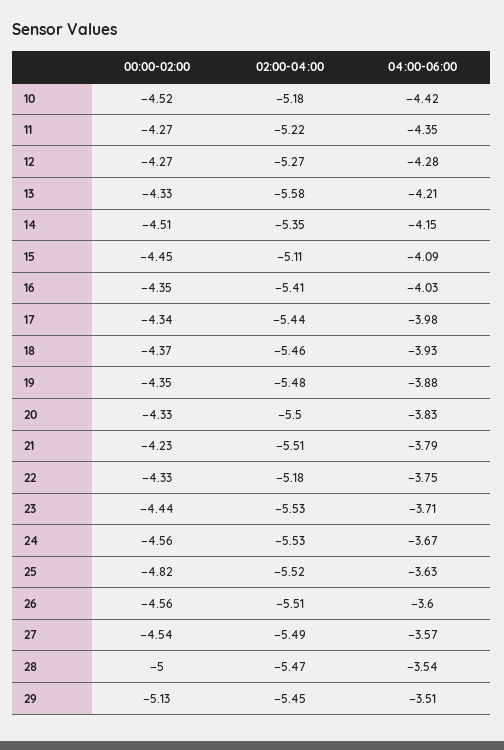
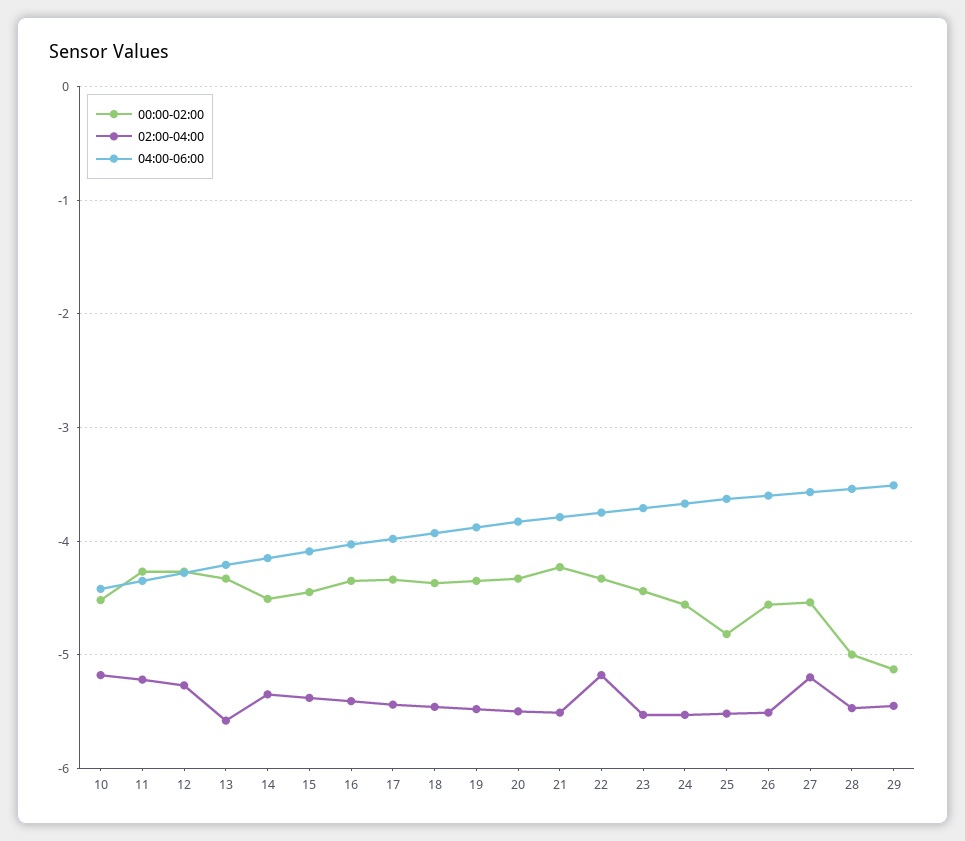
  {
    "00:00-02:00": {
      "10": -4.52,
      "11": -4.27,
      "12": -4.27,
      "13": -4.33,
      "14": -4.51,
      "15": -4.45,
      "16": -4.35,
      "17": -4.34,
      "18": -4.37,
      "19": -4.35,
      "20": -4.33,
      "21": -4.23,
      "22": -4.33,
      "23": -4.44,
      "24": -4.56,
      "25": -4.82,
      "26": -4.56,
      "27": -4.54,
      "28": -5,
      "29": -5.13
    },
    "02:00-04:00": {
      "10": -5.18,
      "11": -5.22,
      "12": -5.27,
      "13": -5.58,
      "14": -5.35,
-     "15": -5.11,
+     "15": -5.4,
      "16": -5.41,
      "17": -5.44,
      "18": -5.46,
      "19": -5.48,
      "20": -5.5,
      "21": -5.51,
      "22": -5.18,
      "23": -5.53,
      "24": -5.53,
      "25": -5.52,
      "26": -5.51,
-     "27": -5.49,
+     "27": -5.2,
      "28": -5.47,
      "29": -5.45
    },
    "04:00-06:00": {
      "10": -4.42,
      "11": -4.35,
      "12": -4.28,
      "13": -4.21,
      "14": -4.15,
      "15": -4.09,
      "16": -4.03,
      "17": -3.98,
      "18": -3.93,
      "19": -3.88,
      "20": -3.83,
      "21": -3.79,
      "22": -3.75,
      "23": -3.71,
      "24": -3.67,
      "25": -3.63,
      "26": -3.6,
      "27": -3.57,
      "28": -3.54,
      "29": -3.51
    }
  }

